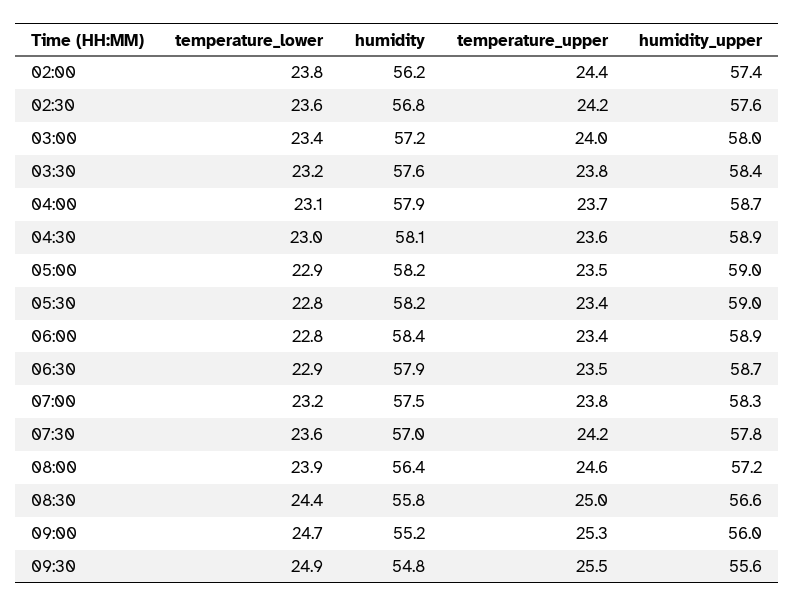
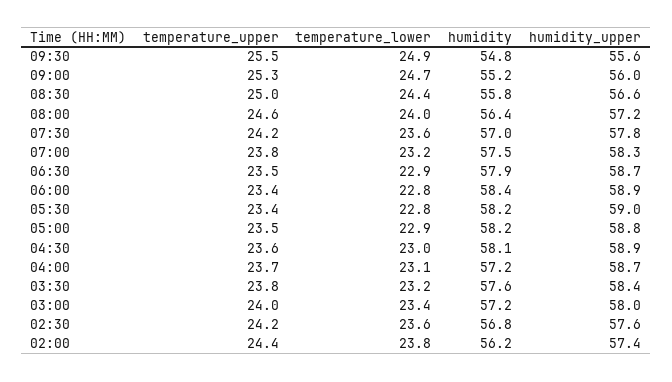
  {
    "temperature_lower": {
      "02:00": 23.8,
      "02:30": 23.6,
      "03:00": 23.4,
      "03:30": 23.2,
      "04:00": 23.1,
      "04:30": 23,
      "05:00": 22.9,
      "05:30": 22.8,
      "06:00": 22.8,
      "06:30": 22.9,
      "07:00": 23.2,
      "07:30": 23.6,
-     "08:00": 23.9,
+     "08:00": 24,
      "08:30": 24.4,
      "09:00": 24.7,
      "09:30": 24.9
    },
    "humidity": {
      "02:00": 56.2,
      "02:30": 56.8,
      "03:00": 57.2,
      "03:30": 57.6,
-     "04:00": 57.9,
+     "04:00": 57.2,
      "04:30": 58.1,
      "05:00": 58.2,
      "05:30": 58.2,
      "06:00": 58.4,
      "06:30": 57.9,
      "07:00": 57.5,
      "07:30": 57,
      "08:00": 56.4,
      "08:30": 55.8,
      "09:00": 55.2,
      "09:30": 54.8
    },
    "temperature_upper": {
      "02:00": 24.4,
      "02:30": 24.2,
      "03:00": 24,
      "03:30": 23.8,
      "04:00": 23.7,
      "04:30": 23.6,
      "05:00": 23.5,
      "05:30": 23.4,
      "06:00": 23.4,
      "06:30": 23.5,
      "07:00": 23.8,
      "07:30": 24.2,
      "08:00": 24.6,
      "08:30": 25,
      "09:00": 25.3,
      "09:30": 25.5
    },
    "humidity_upper": {
      "02:00": 57.4,
      "02:30": 57.6,
      "03:00": 58,
      "03:30": 58.4,
      "04:00": 58.7,
      "04:30": 58.9,
-     "05:00": 59,
+     "05:00": 58.8,
      "05:30": 59,
      "06:00": 58.9,
      "06:30": 58.7,
      "07:00": 58.3,
      "07:30": 57.8,
      "08:00": 57.2,
      "08:30": 56.6,
      "09:00": 56,
      "09:30": 55.6
    }
  }

